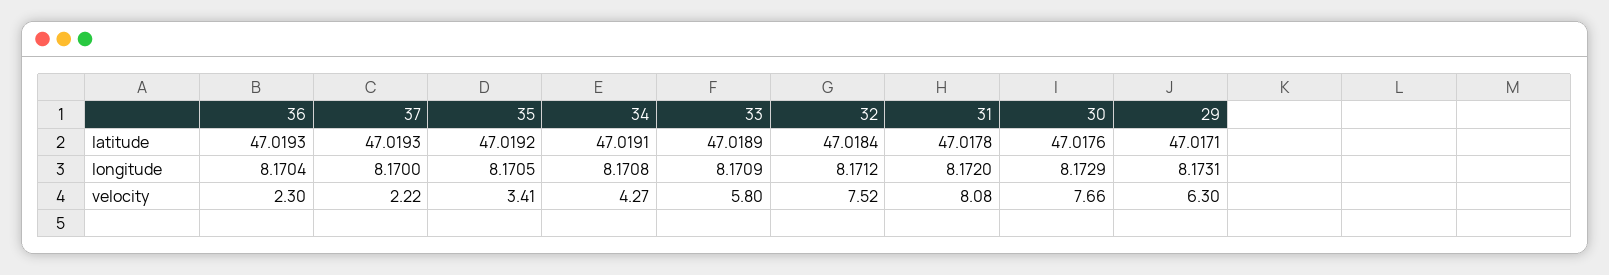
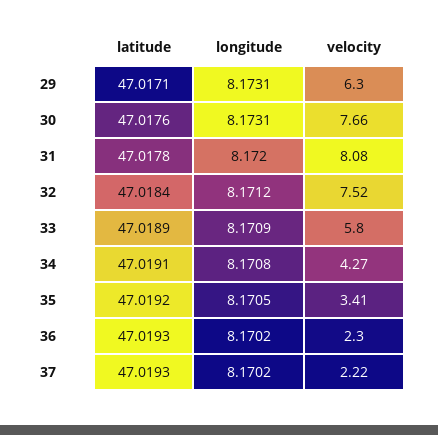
  {
    "36": {
      "latitude": 47.0193,
-     "longitude": 8.1704,
+     "longitude": 8.1702,
      "velocity": 2.3
    },
    "37": {
      "latitude": 47.0193,
-     "longitude": 8.17,
+     "longitude": 8.1702,
      "velocity": 2.22
    },
    "35": {
      "latitude": 47.0192,
      "longitude": 8.1705,
      "velocity": 3.41
    },
    "34": {
      "latitude": 47.0191,
      "longitude": 8.1708,
      "velocity": 4.27
    },
    "33": {
      "latitude": 47.0189,
      "longitude": 8.1709,
      "velocity": 5.8
    },
    "32": {
      "latitude": 47.0184,
      "longitude": 8.1712,
      "velocity": 7.52
    },
    "31": {
      "latitude": 47.0178,
      "longitude": 8.172,
      "velocity": 8.08
    },
    "30": {
      "latitude": 47.0176,
-     "longitude": 8.1729,
+     "longitude": 8.1731,
      "velocity": 7.66
    },
    "29": {
      "latitude": 47.0171,
      "longitude": 8.1731,
      "velocity": 6.3
    }
  }

